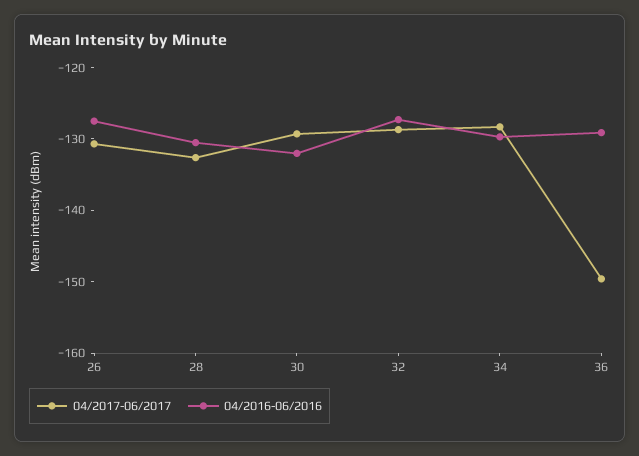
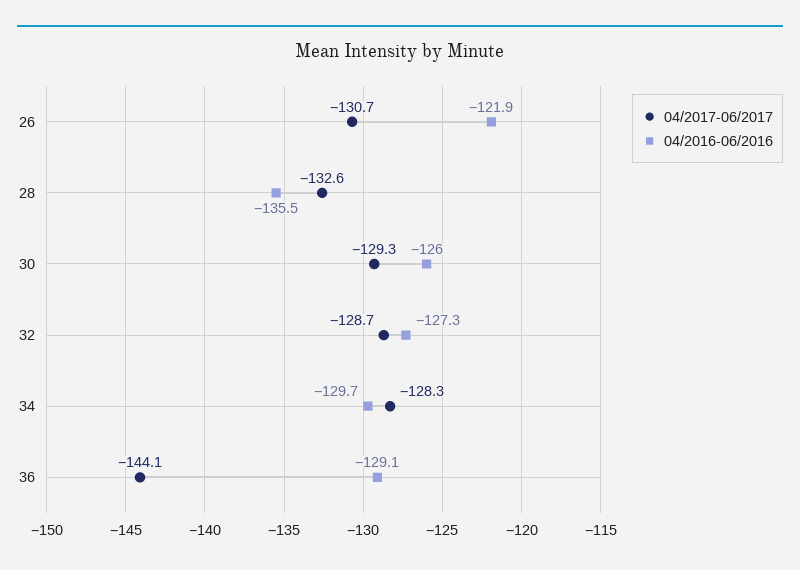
  {
    "04/2017-06/2017": {
      "26": -130.7,
      "28": -132.6,
      "30": -129.3,
      "32": -128.7,
      "34": -128.3,
-     "36": -150
+     "36": -144.1
    },
    "04/2016-06/2016": {
-     "26": -128,
+     "26": -121.9,
-     "28": -130,
+     "28": -135.5,
-     "30": -132,
+     "30": -126,
      "32": -127.3,
      "34": -129.7,
      "36": -129.1
    }
  }

